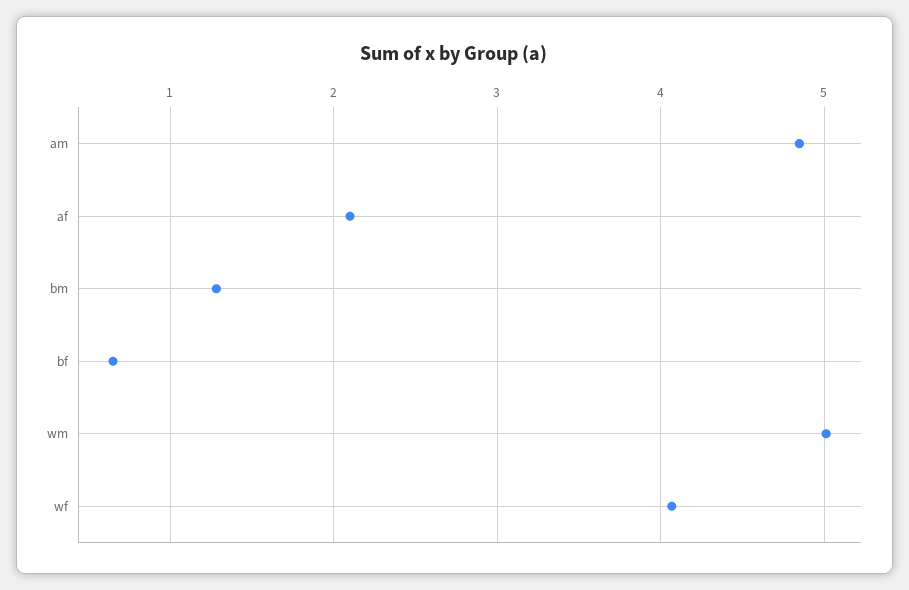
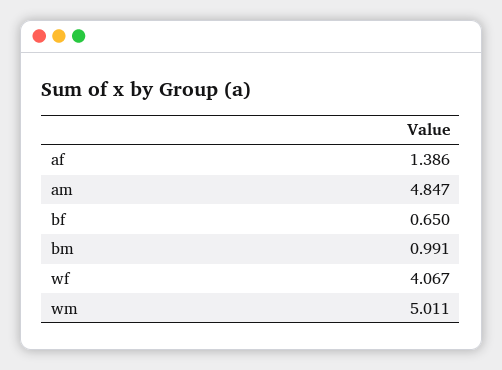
  {
    "am": 4.847,
-   "af": 2.1,
+   "af": 1.386,
-   "bm": 1.3,
+   "bm": 0.991,
    "bf": 0.65,
    "wm": 5.011,
    "wf": 4.067
  }

